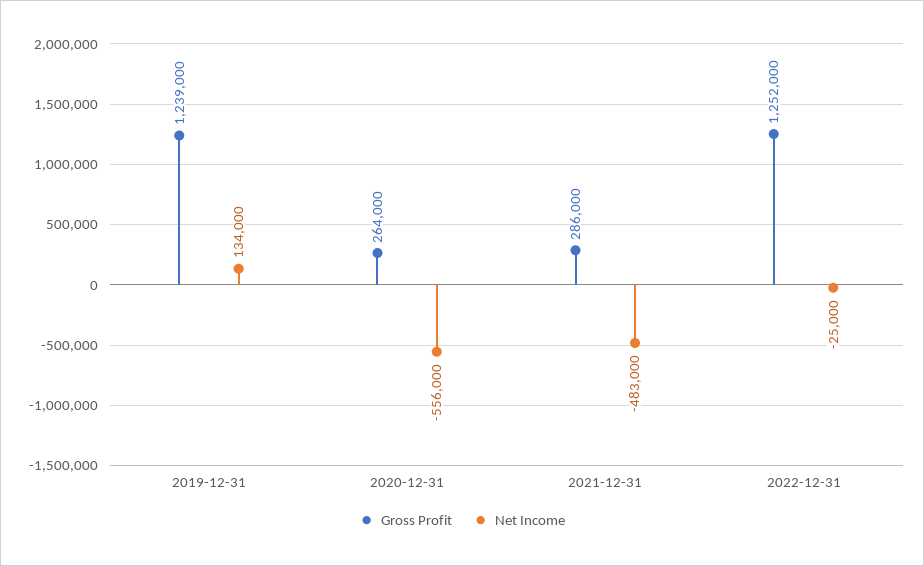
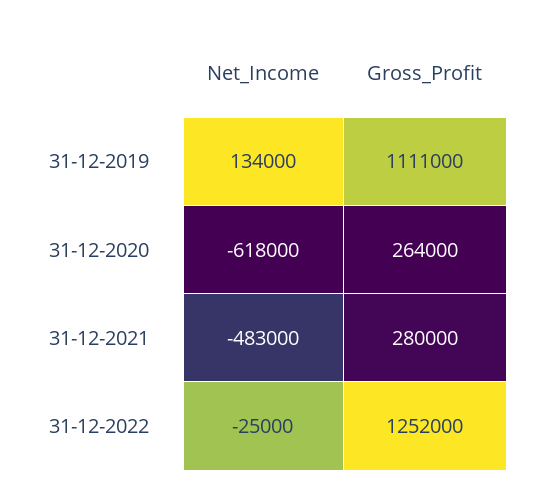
  {
    "Gross Profit": {
-     "2019-12-31": 1239000,
+     "2019-12-31": 1111000,
      "2020-12-31": 264000,
-     "2021-12-31": 286000,
+     "2021-12-31": 280000,
      "2022-12-31": 1252000
    },
    "Net Income": {
      "2019-12-31": 134000,
-     "2020-12-31": -556000,
+     "2020-12-31": -618000,
      "2021-12-31": -483000,
      "2022-12-31": -25000
    }
  }

